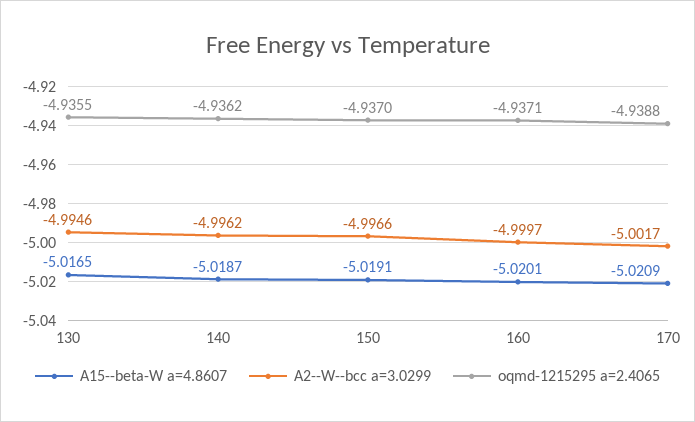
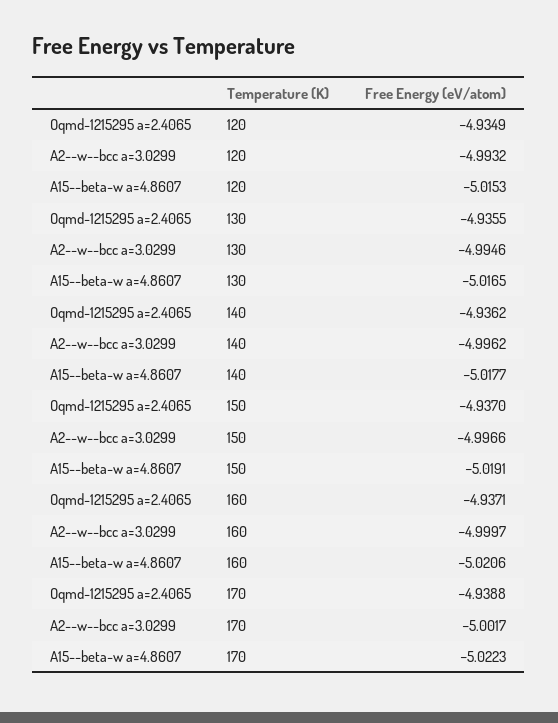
  {
    "A15--beta-W a=4.8607": {
      "130": -5.0165,
-     "140": -5.0187,
+     "140": -5.0177,
      "150": -5.0191,
-     "160": -5.0201,
+     "160": -5.0206,
-     "170": -5.0209
+     "170": -5.0223,
+     "120": -5.0153
    },
    "A2--W--bcc a=3.0299": {
      "130": -4.9946,
      "140": -4.9962,
      "150": -4.9966,
      "160": -4.9997,
-     "170": -5.0017
+     "170": -5.0017,
+     "120": -4.9932
    },
    "oqmd-1215295 a=2.4065": {
      "130": -4.9355,
      "140": -4.9362,
      "150": -4.937,
      "160": -4.9371,
-     "170": -4.9388
+     "170": -4.9388,
+     "120": -4.9349
    }
  }

